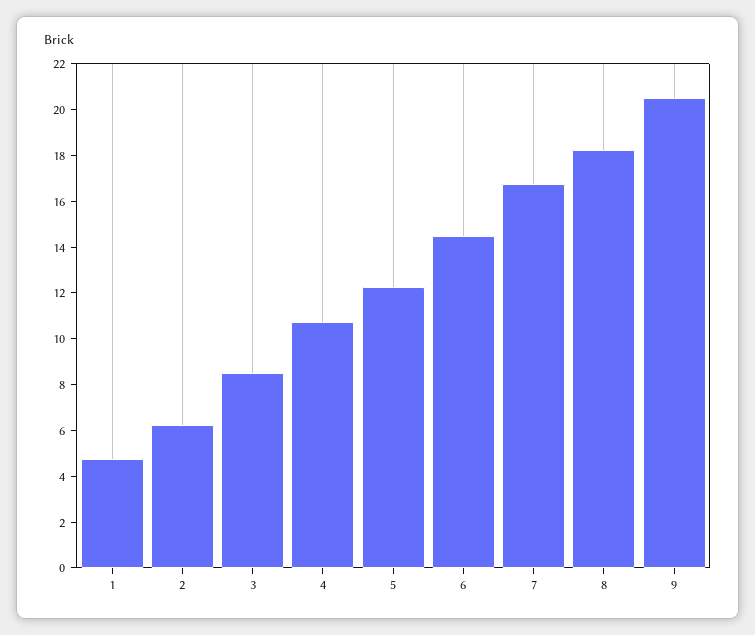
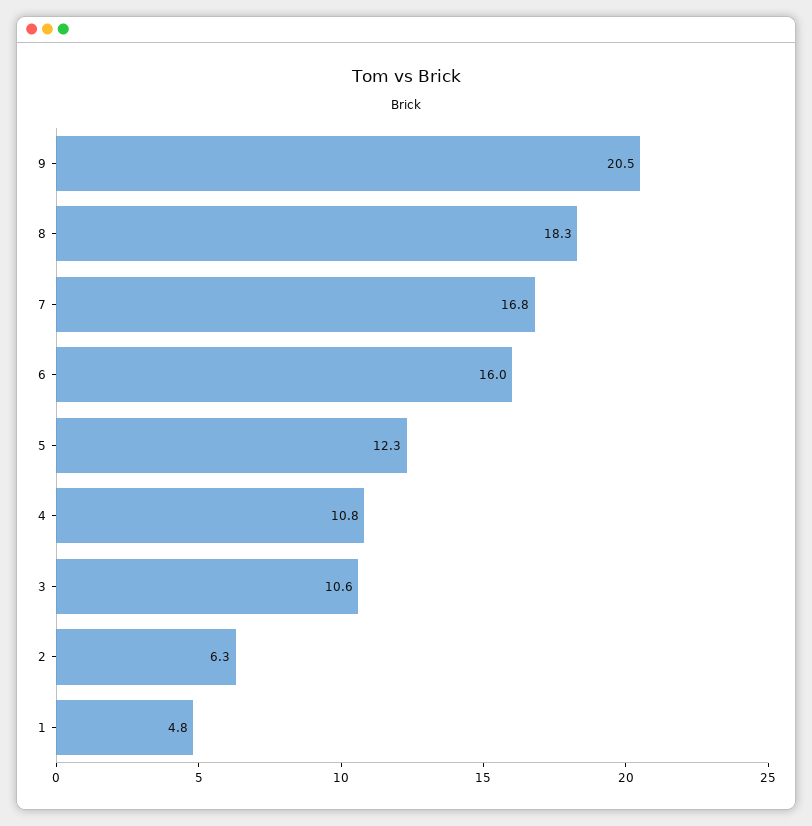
  {
    "1": 4.8,
    "2": 6.3,
-   "3": 8.5,
+   "3": 10.6,
    "4": 10.8,
    "5": 12.3,
-   "6": 14.5,
+   "6": 16,
    "7": 16.8,
    "8": 18.3,
    "9": 20.5
  }

